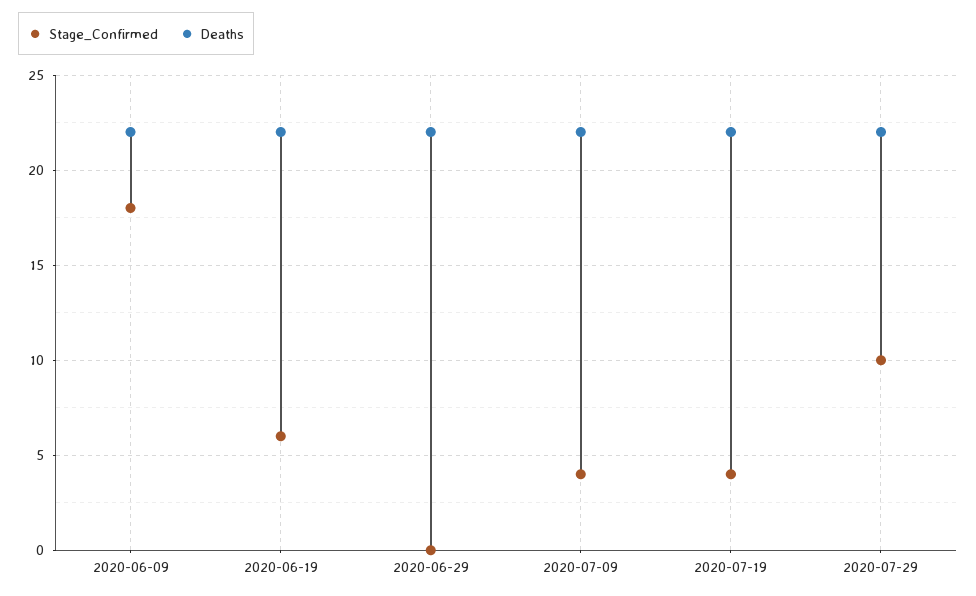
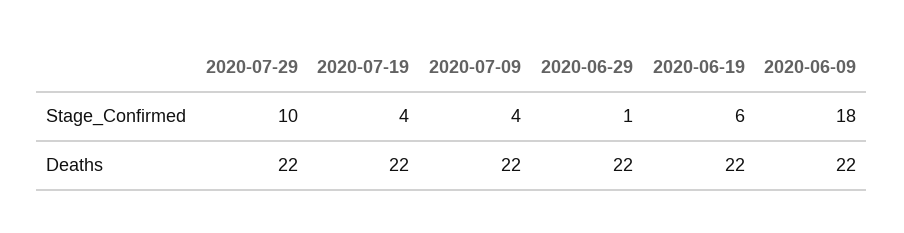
  {
    "Stage_Confirmed": {
      "2020-06-09": 18,
      "2020-06-19": 6,
-     "2020-06-29": 0,
+     "2020-06-29": 1,
      "2020-07-09": 4,
      "2020-07-19": 4,
      "2020-07-29": 10
    },
    "Deaths": {
      "2020-06-09": 22,
      "2020-06-19": 22,
      "2020-06-29": 22,
      "2020-07-09": 22,
      "2020-07-19": 22,
      "2020-07-29": 22
    }
  }

